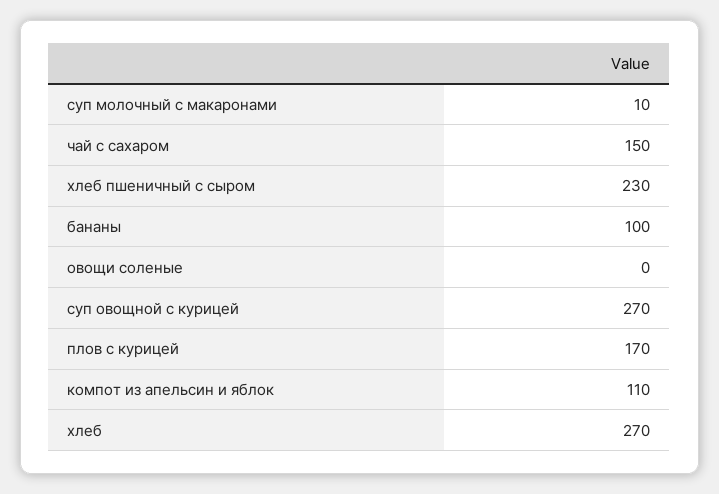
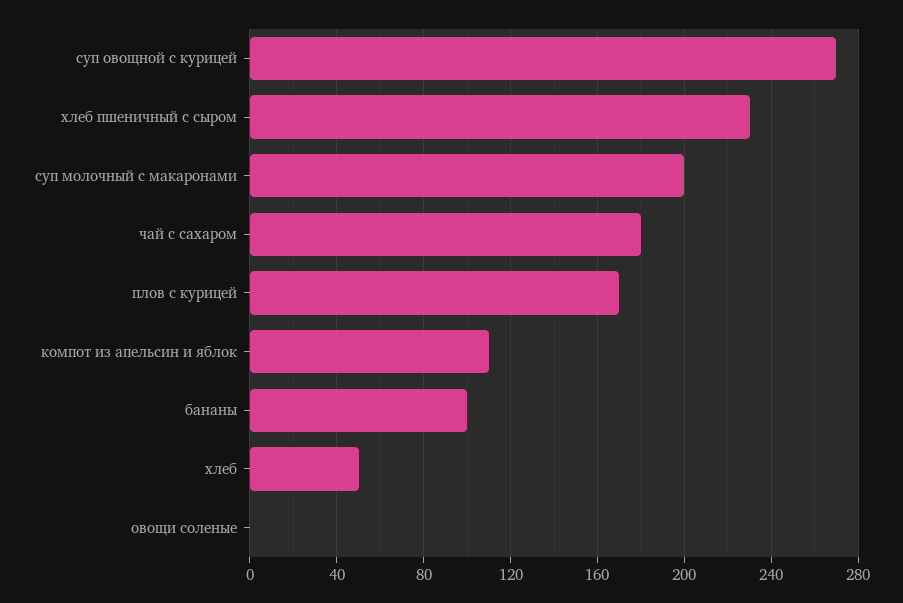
  {
-   "суп молочный с макаронами": 10,
+   "суп молочный с макаронами": 200,
-   "чай с сахаром": 150,
+   "чай с сахаром": 180,
    "хлеб пшеничный с сыром": 230,
    "бананы": 100,
    "овощи соленые": 0,
    "суп овощной с курицей": 270,
    "плов с курицей": 170,
    "компот из апельсин и яблок": 110,
-   "хлеб": 270
+   "хлеб": 50
  }

